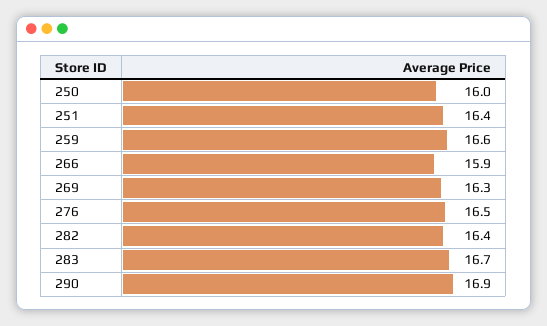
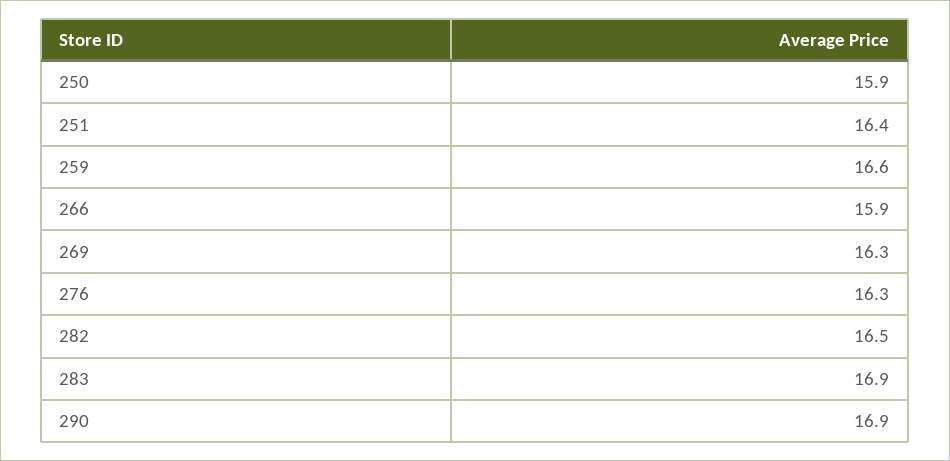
  {
-   "250": 16,
+   "250": 15.9,
    "251": 16.4,
    "259": 16.6,
    "266": 15.9,
    "269": 16.3,
-   "276": 16.5,
+   "276": 16.3,
-   "282": 16.4,
+   "282": 16.5,
-   "283": 16.7,
+   "283": 16.9,
    "290": 16.9
  }

